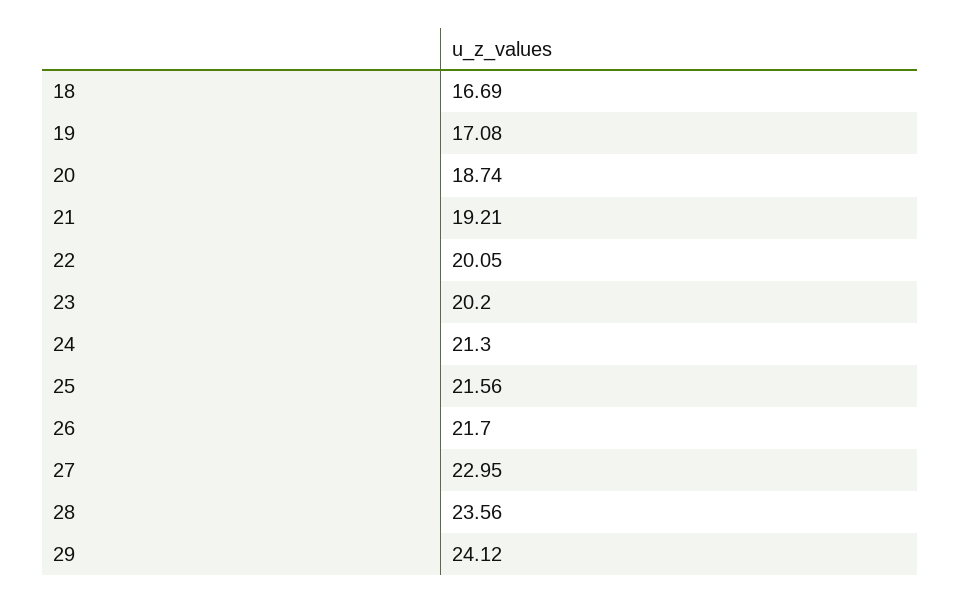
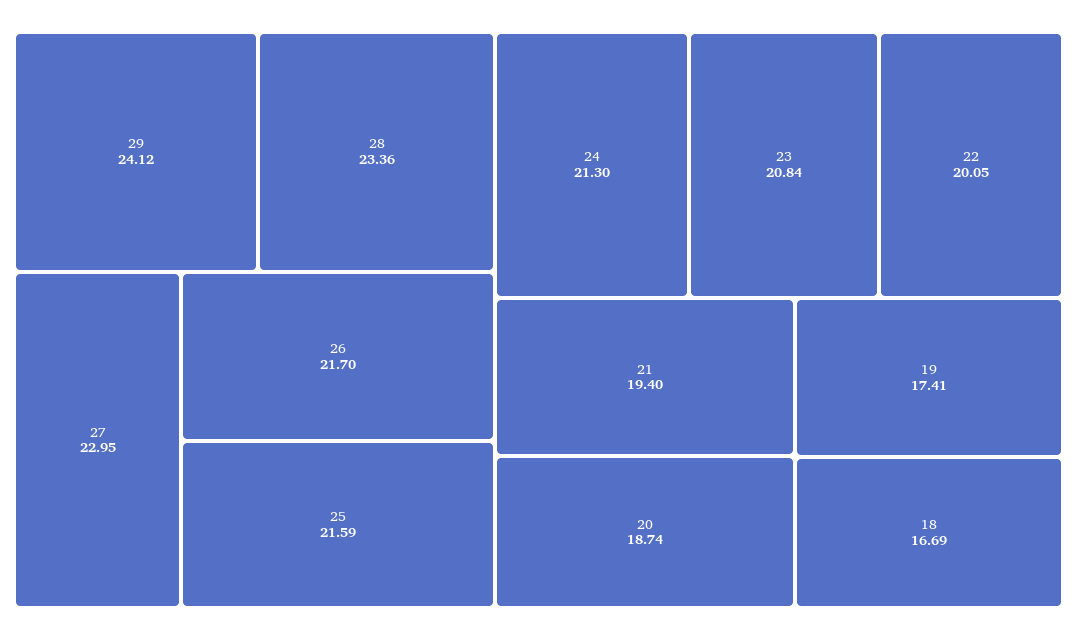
  {
    "18": 16.69,
-   "19": 17.08,
+   "19": 17.41,
    "20": 18.74,
-   "21": 19.21,
+   "21": 19.4,
    "22": 20.05,
-   "23": 20.2,
+   "23": 20.84,
    "24": 21.3,
-   "25": 21.56,
+   "25": 21.59,
    "26": 21.7,
    "27": 22.95,
-   "28": 23.56,
+   "28": 23.36,
    "29": 24.12
  }

